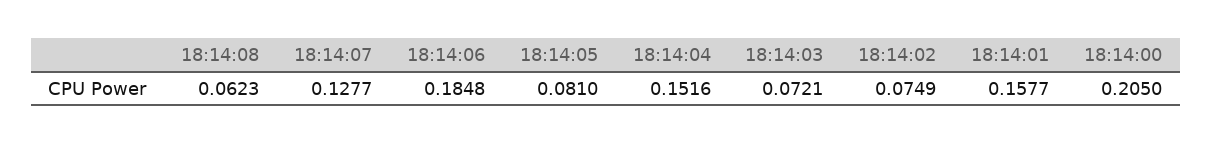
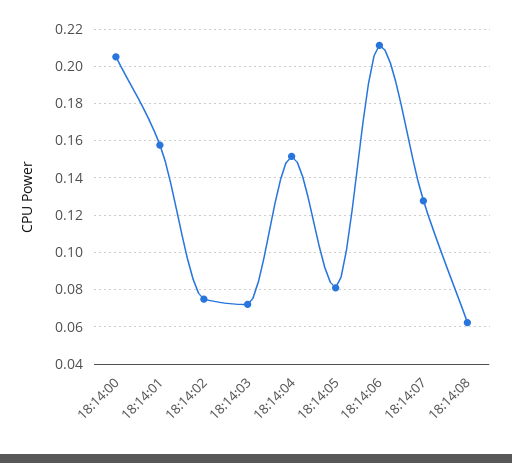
  {
    "18:14:08": 0.0623,
    "18:14:07": 0.1277,
-   "18:14:06": 0.1848,
+   "18:14:06": 0.21,
    "18:14:05": 0.081,
    "18:14:04": 0.1516,
    "18:14:03": 0.0721,
    "18:14:02": 0.0749,
    "18:14:01": 0.1577,
    "18:14:00": 0.205
  }

